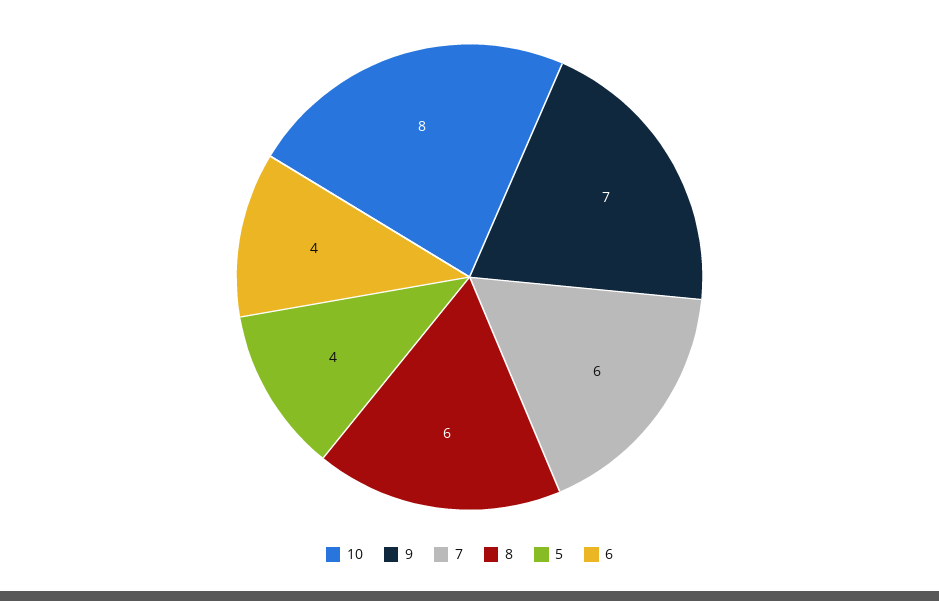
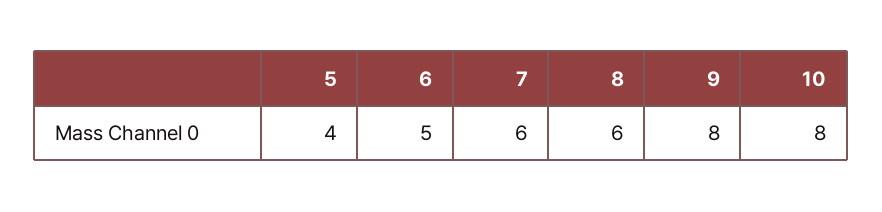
  {
    "10": 8,
-   "9": 7,
+   "9": 8,
    "7": 6,
    "8": 6,
    "5": 4,
-   "6": 4
+   "6": 5
  }

